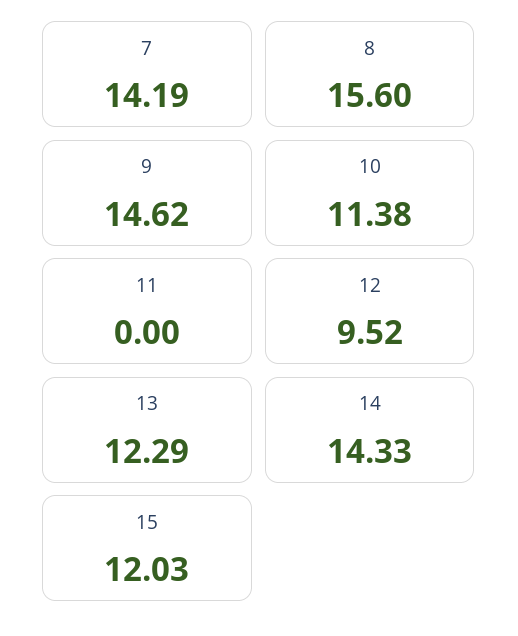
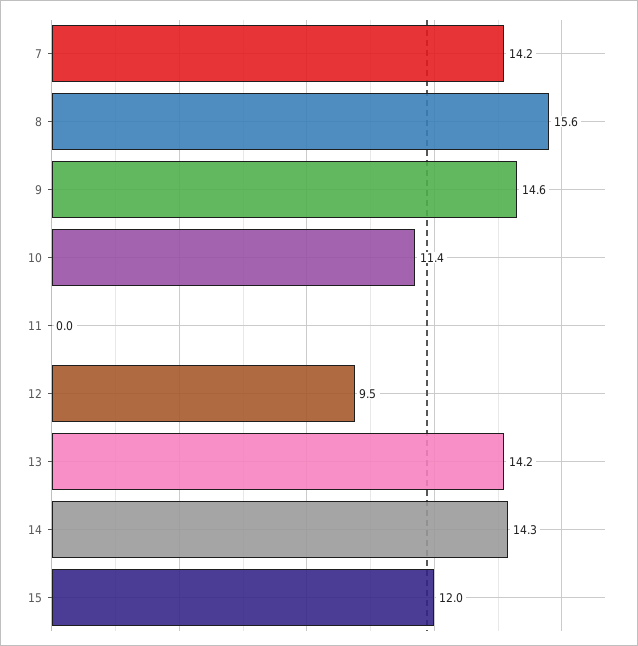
  {
    "7": 14.19,
    "8": 15.6,
    "9": 14.62,
    "10": 11.38,
    "11": 0,
    "12": 9.52,
-   "13": 12.29,
+   "13": 14.2,
    "14": 14.33,
    "15": 12.03
  }

